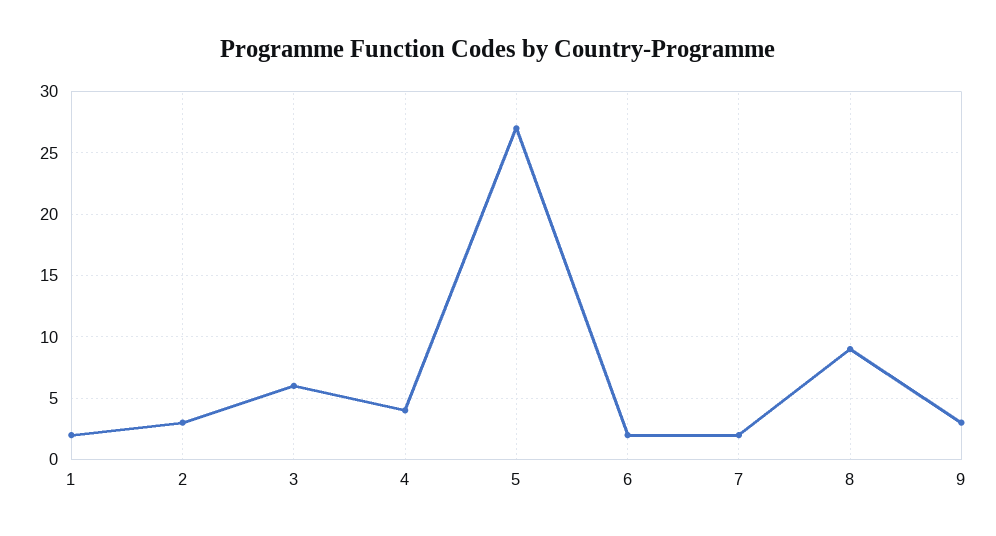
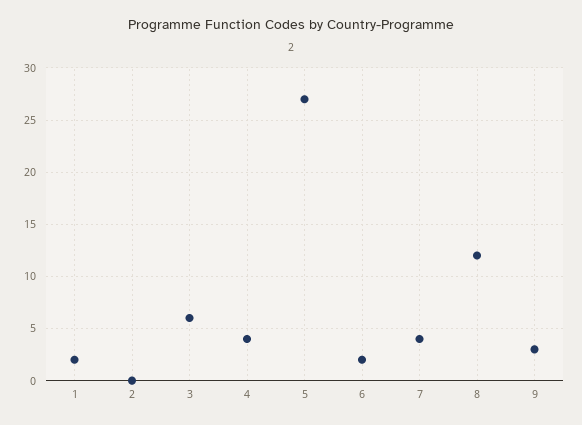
  {
    "1": 2,
-   "2": 3,
+   "2": 0,
    "3": 6,
    "4": 4,
    "5": 27,
    "6": 2,
-   "7": 2,
+   "7": 4,
-   "8": 9,
+   "8": 12,
    "9": 3
  }

